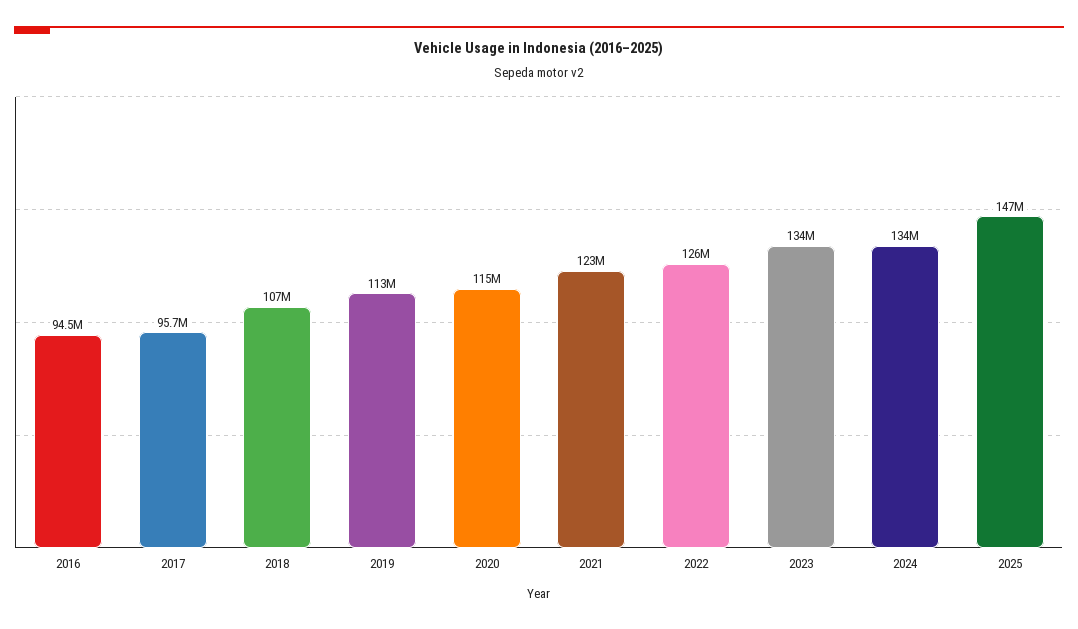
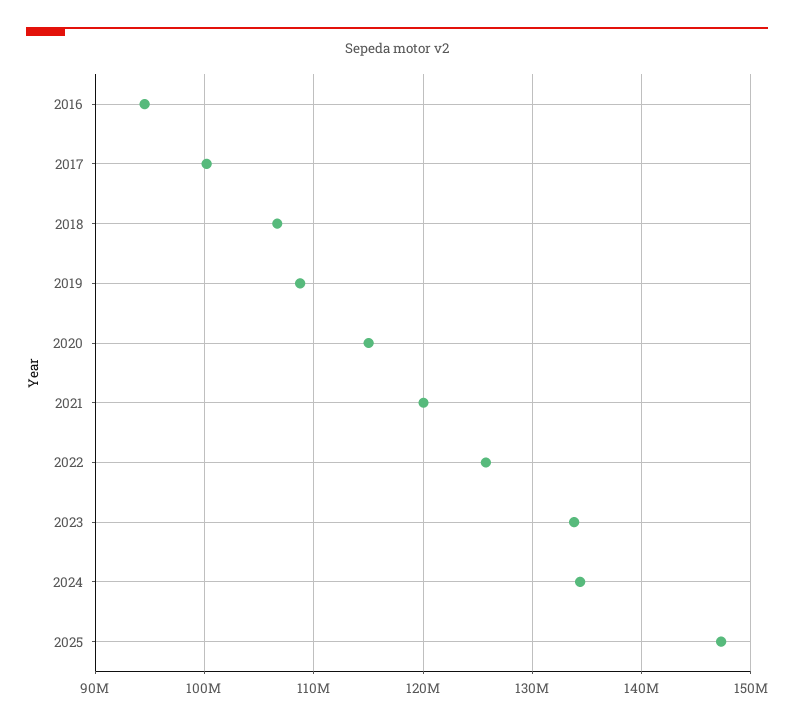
  {
    "2016": 94500000,
-   "2017": 95700000,
+   "2017": 100000000,
    "2018": 107000000,
-   "2019": 113000000,
+   "2019": 109000000,
    "2020": 115000000,
-   "2021": 123000000,
+   "2021": 120000000,
    "2022": 126000000,
    "2023": 134000000,
    "2024": 134000000,
    "2025": 147000000
  }

